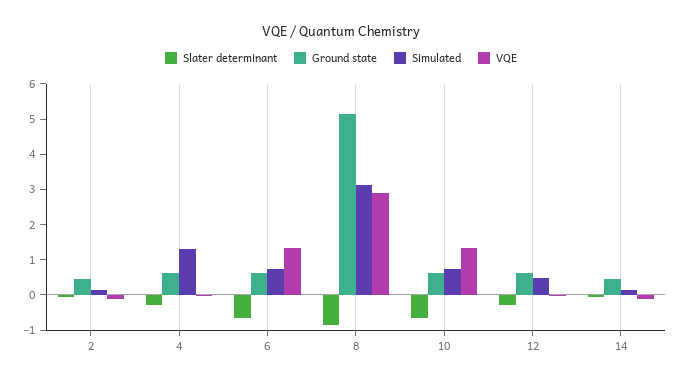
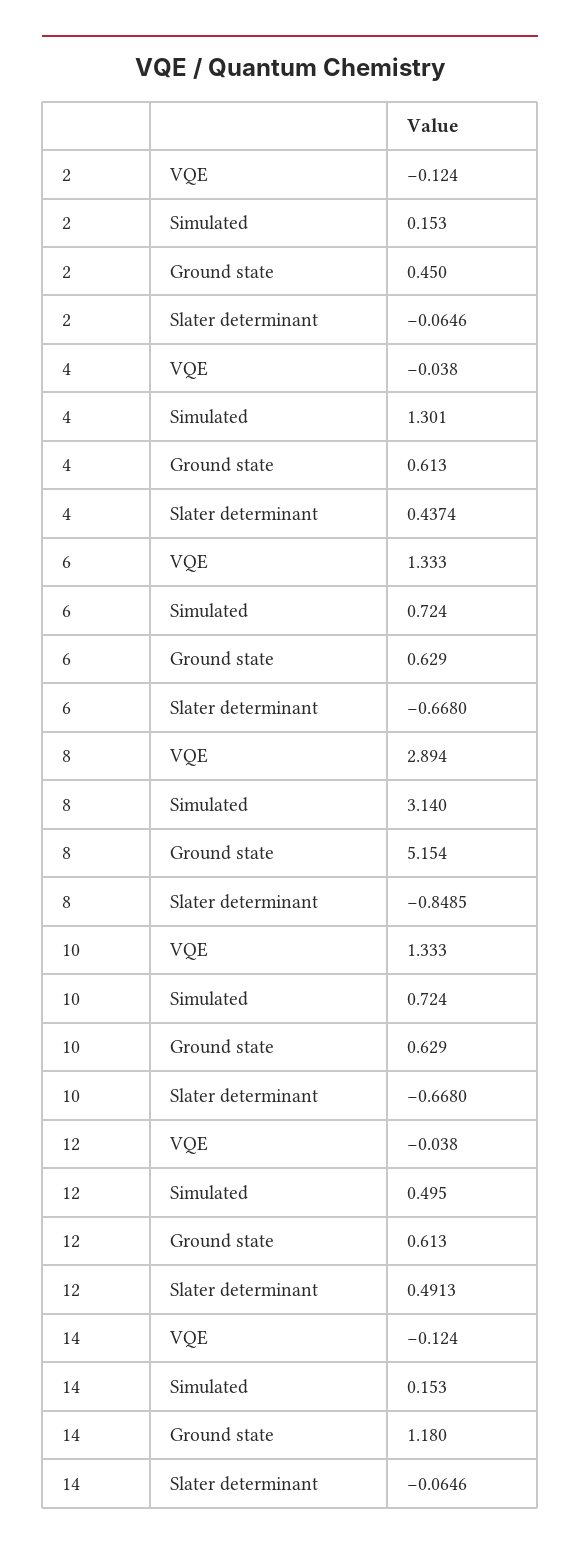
  {
    "Slater determinant": {
      "2": -0.0646,
-     "4": -0.25,
+     "4": 0.4374,
      "6": -0.668,
      "8": -0.8485,
      "10": -0.668,
-     "12": -0.25,
+     "12": 0.4913,
      "14": -0.0646
    },
    "Ground state": {
      "2": 0.45,
      "4": 0.613,
      "6": 0.629,
      "8": 5.154,
      "10": 0.629,
      "12": 0.613,
-     "14": 0.5
+     "14": 1.18
    },
    "Simulated": {
      "2": 0.153,
      "4": 1.301,
      "6": 0.724,
      "8": 3.14,
      "10": 0.724,
      "12": 0.495,
      "14": 0.153
    },
    "VQE": {
      "2": -0.124,
      "4": -0.038,
      "6": 1.333,
      "8": 2.894,
      "10": 1.333,
      "12": -0.038,
      "14": -0.124
    }
  }

